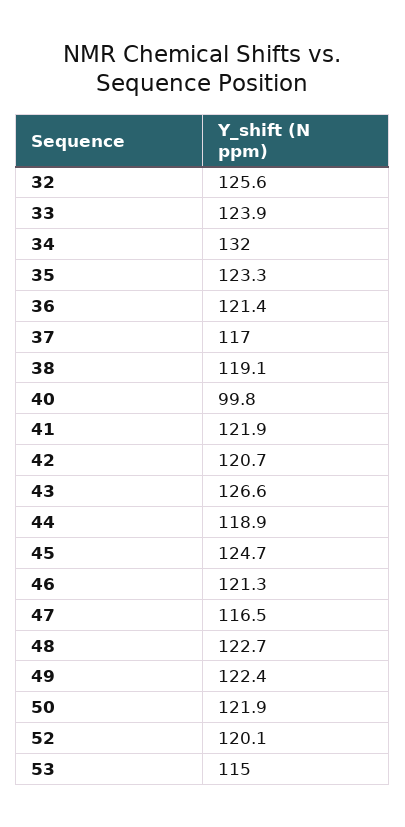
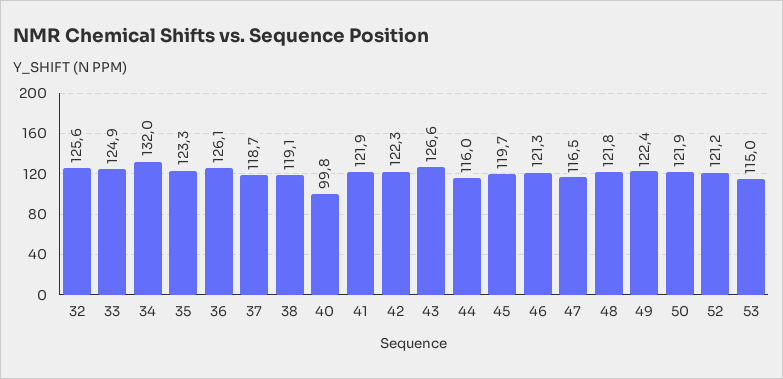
  {
    "32": 125.6,
-   "33": 123.9,
+   "33": 124.9,
    "34": 132,
    "35": 123.3,
-   "36": 121.4,
+   "36": 126.1,
-   "37": 117,
+   "37": 118.7,
    "38": 119.1,
    "40": 99.8,
    "41": 121.9,
-   "42": 120.7,
+   "42": 122.3,
    "43": 126.6,
-   "44": 118.9,
+   "44": 116,
-   "45": 124.7,
+   "45": 119.7,
    "46": 121.3,
    "47": 116.5,
-   "48": 122.7,
+   "48": 121.8,
    "49": 122.4,
    "50": 121.9,
-   "52": 120.1,
+   "52": 121.2,
    "53": 115
  }

